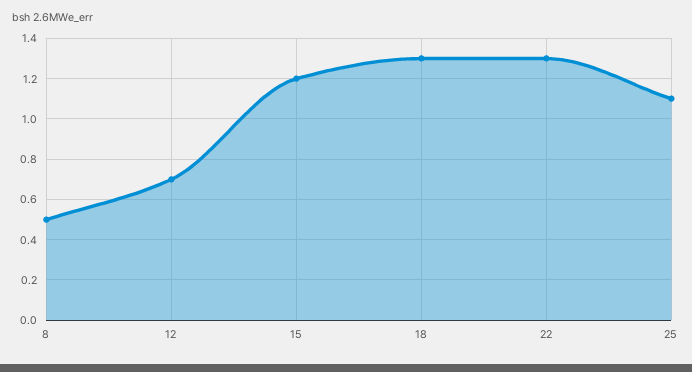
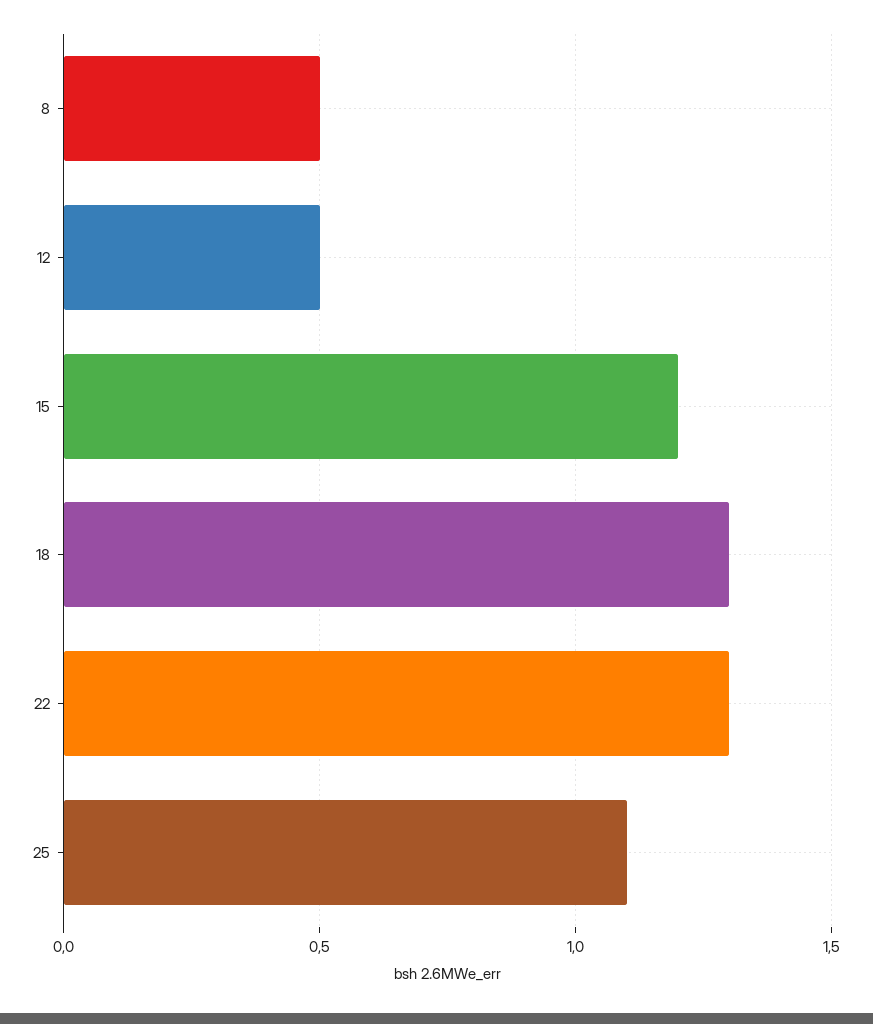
  {
    "8": 0.5,
-   "12": 0.7,
+   "12": 0.5,
    "15": 1.2,
    "18": 1.3,
    "22": 1.3,
    "25": 1.1
  }

